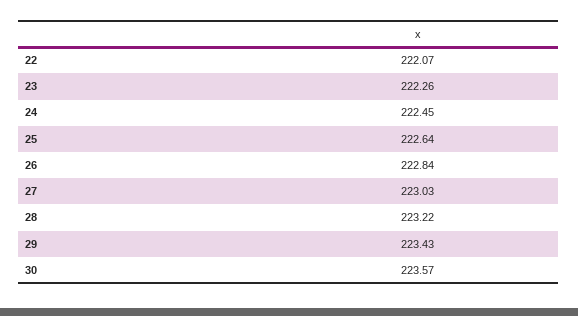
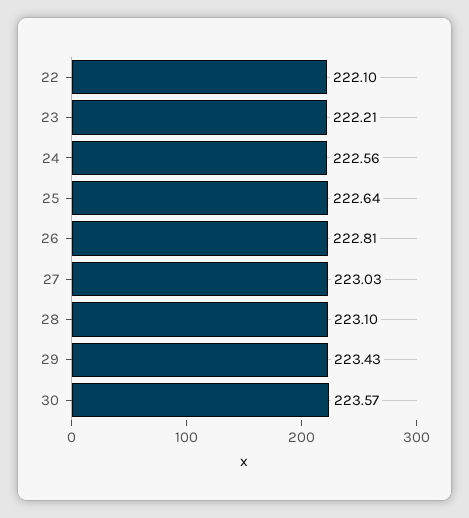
  {
-   "22": 222.07,
+   "22": 222.1,
-   "23": 222.26,
+   "23": 222.21,
-   "24": 222.45,
+   "24": 222.56,
    "25": 222.64,
-   "26": 222.84,
+   "26": 222.81,
    "27": 223.03,
-   "28": 223.22,
+   "28": 223.1,
    "29": 223.43,
    "30": 223.57
  }

